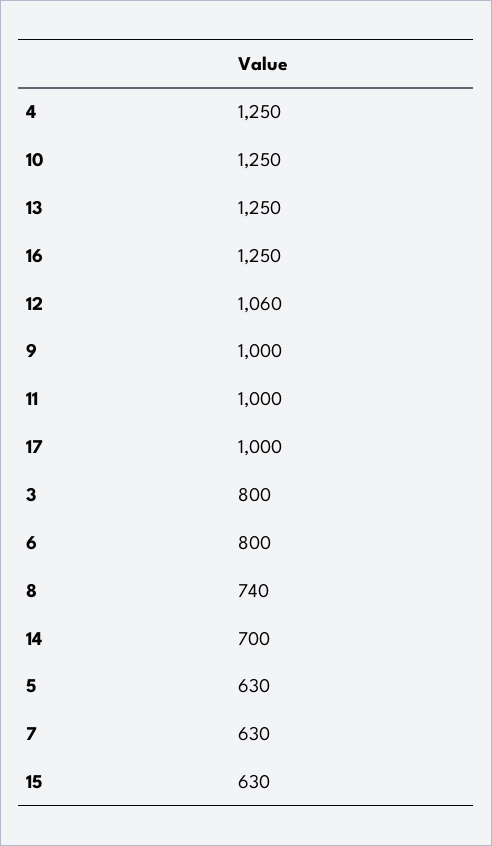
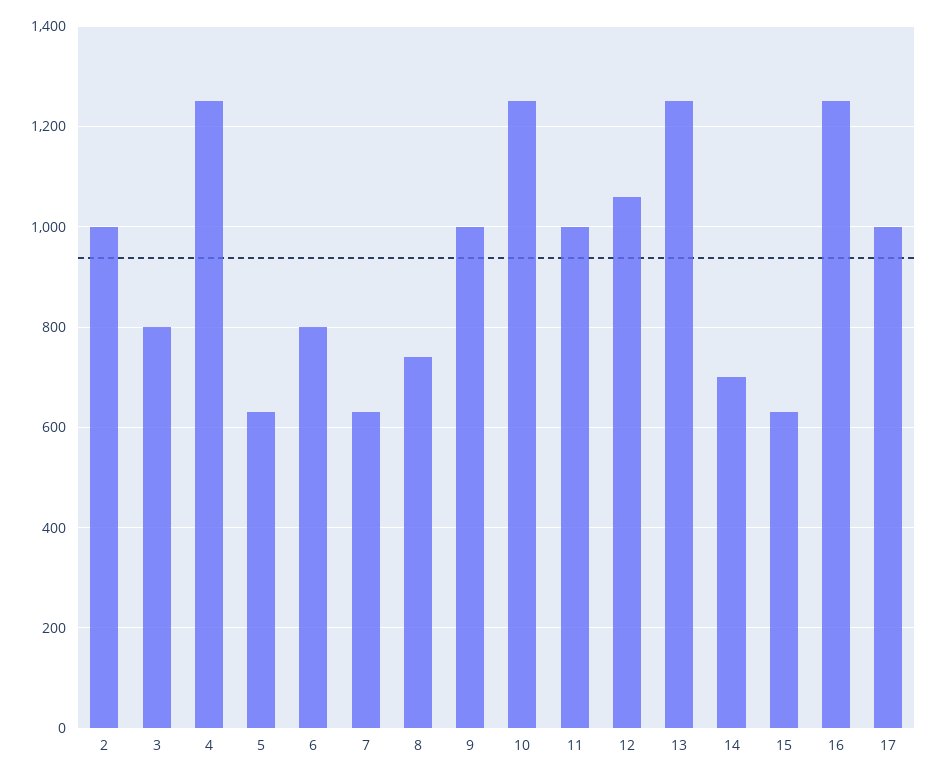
  {
    "4": 1250,
    "10": 1250,
    "13": 1250,
    "16": 1250,
    "12": 1060,
    "9": 1000,
    "11": 1000,
    "17": 1000,
    "3": 800,
    "6": 800,
    "8": 740,
    "14": 700,
    "5": 630,
    "7": 630,
-   "15": 630
+   "15": 630,
+   "2": 1000
  }

